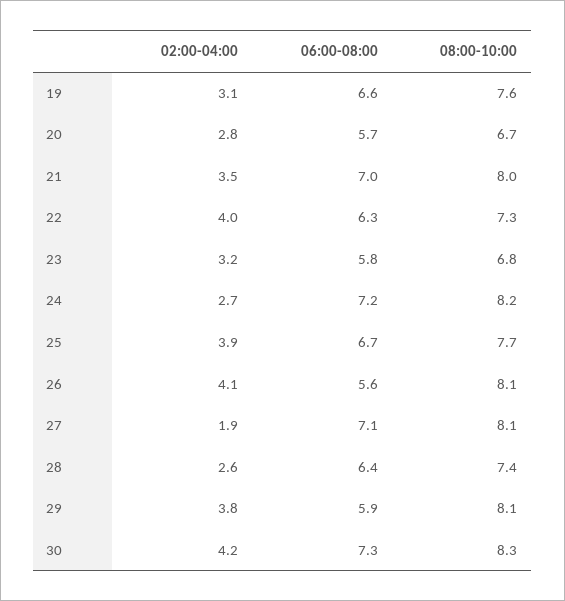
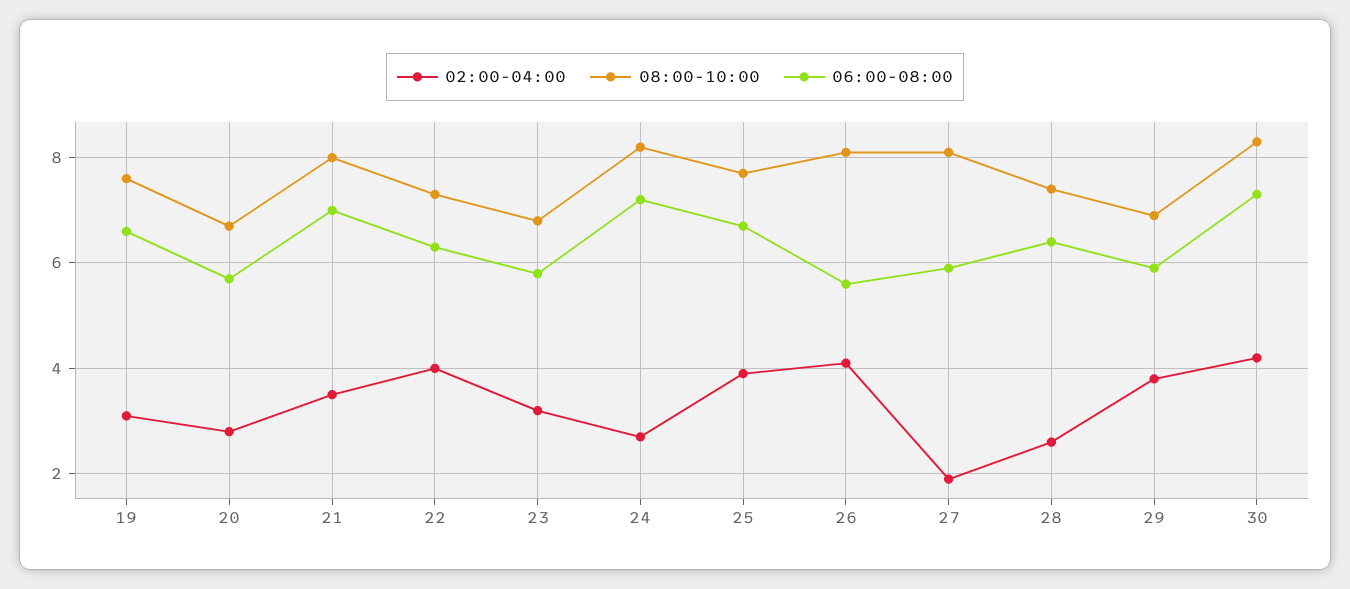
  {
    "02:00-04:00": {
      "19": 3.1,
      "20": 2.8,
      "21": 3.5,
      "22": 4,
      "23": 3.2,
      "24": 2.7,
      "25": 3.9,
      "26": 4.1,
      "27": 1.9,
      "28": 2.6,
      "29": 3.8,
      "30": 4.2
    },
    "06:00-08:00": {
      "19": 6.6,
      "20": 5.7,
      "21": 7,
      "22": 6.3,
      "23": 5.8,
      "24": 7.2,
      "25": 6.7,
      "26": 5.6,
-     "27": 7.1,
+     "27": 6,
      "28": 6.4,
      "29": 5.9,
      "30": 7.3
    },
    "08:00-10:00": {
      "19": 7.6,
      "20": 6.7,
      "21": 8,
      "22": 7.3,
      "23": 6.8,
      "24": 8.2,
      "25": 7.7,
      "26": 8.1,
      "27": 8.1,
      "28": 7.4,
-     "29": 8.1,
+     "29": 7,
      "30": 8.3
    }
  }

